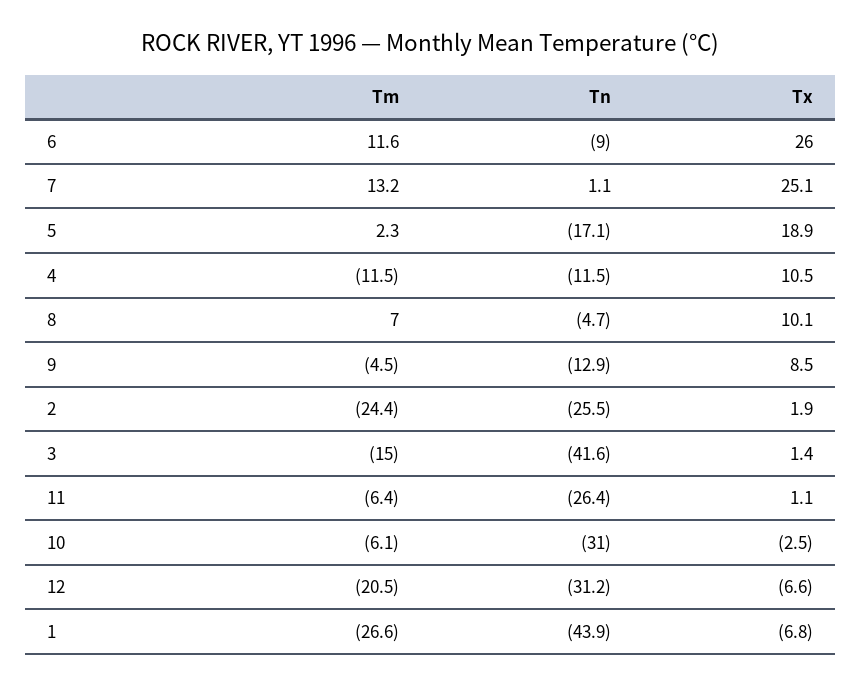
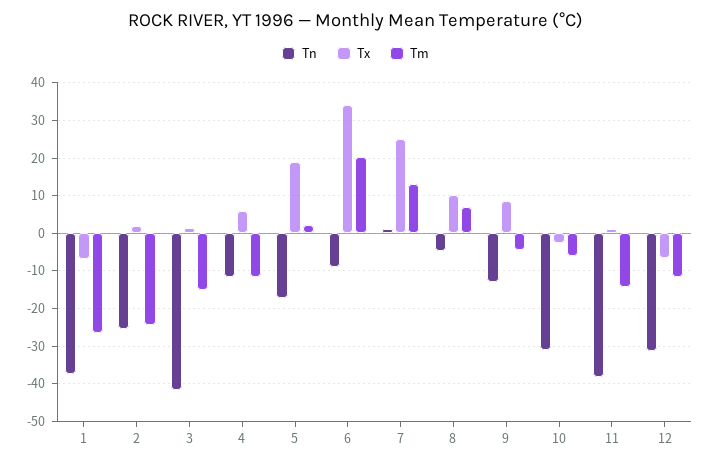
  {
    "Tm": {
-     "6": 11.6,
+     "6": 20,
      "7": 13.2,
      "5": 2.3,
      "4": -11.5,
      "8": 7,
      "9": -4.5,
      "2": -24.4,
      "3": -15,
-     "11": -6.4,
+     "11": -14,
      "10": -6.1,
-     "12": -20.5,
+     "12": -12,
      "1": -26.6
    },
    "Tn": {
      "6": -9,
      "7": 1.1,
      "5": -17.1,
      "4": -11.5,
      "8": -4.7,
      "9": -12.9,
      "2": -25.5,
      "3": -41.6,
-     "11": -26.4,
+     "11": -38,
      "10": -31,
      "12": -31.2,
-     "1": -43.9
+     "1": -38
    },
    "Tx": {
-     "6": 26,
+     "6": 34,
      "7": 25.1,
      "5": 18.9,
-     "4": 10.5,
+     "4": 6,
      "8": 10.1,
      "9": 8.5,
      "2": 1.9,
      "3": 1.4,
      "11": 1.1,
      "10": -2.5,
      "12": -6.6,
      "1": -6.8
    }
  }

